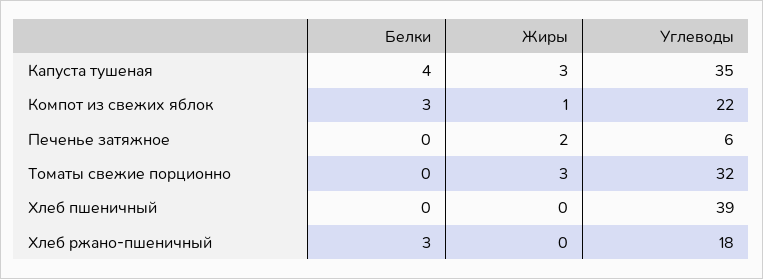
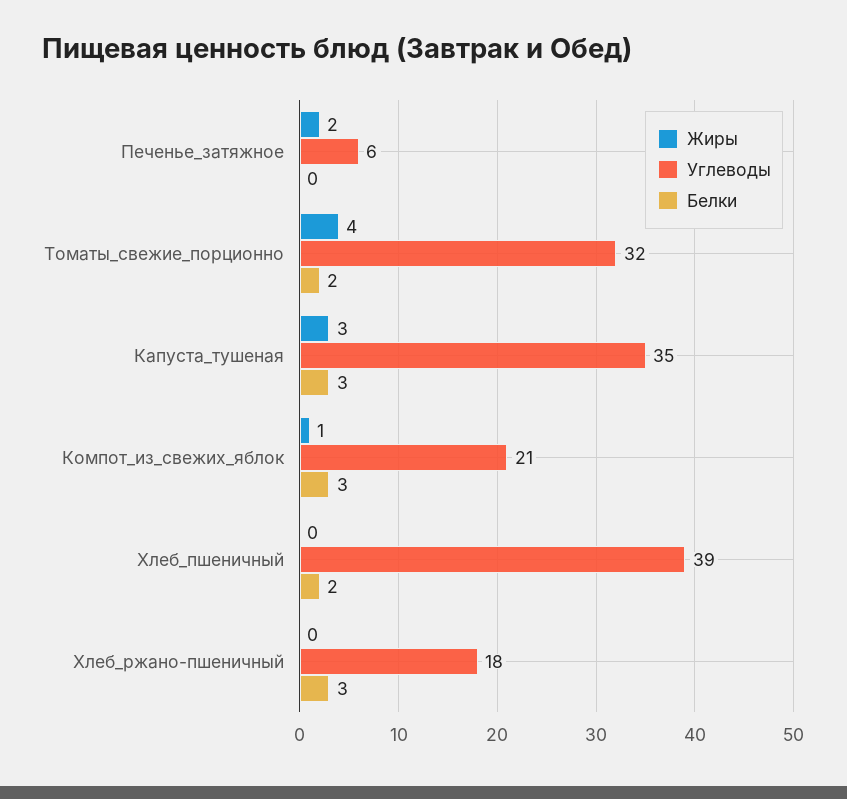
  {
    "Белки": {
-     "Капуста тушеная": 4,
+     "Капуста тушеная": 3,
      "Компот из свежих яблок": 3,
      "Печенье затяжное": 0,
-     "Томаты свежие порционно": 0,
+     "Томаты свежие порционно": 2,
-     "Хлеб пшеничный": 0,
+     "Хлеб пшеничный": 2,
      "Хлеб ржано-пшеничный": 3
    },
    "Жиры": {
      "Капуста тушеная": 3,
      "Компот из свежих яблок": 1,
      "Печенье затяжное": 2,
-     "Томаты свежие порционно": 3,
+     "Томаты свежие порционно": 4,
      "Хлеб пшеничный": 0,
      "Хлеб ржано-пшеничный": 0
    },
    "Углеводы": {
      "Капуста тушеная": 35,
-     "Компот из свежих яблок": 22,
+     "Компот из свежих яблок": 21,
      "Печенье затяжное": 6,
      "Томаты свежие порционно": 32,
      "Хлеб пшеничный": 39,
      "Хлеб ржано-пшеничный": 18
    }
  }

